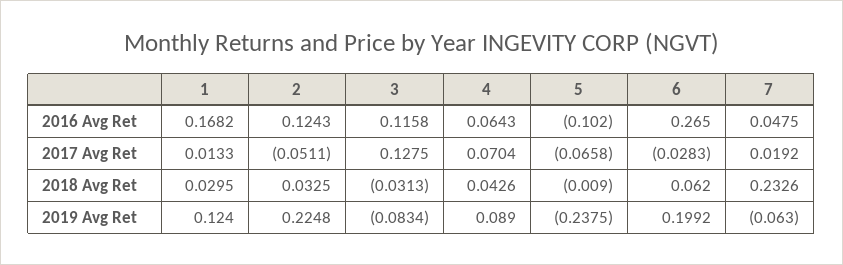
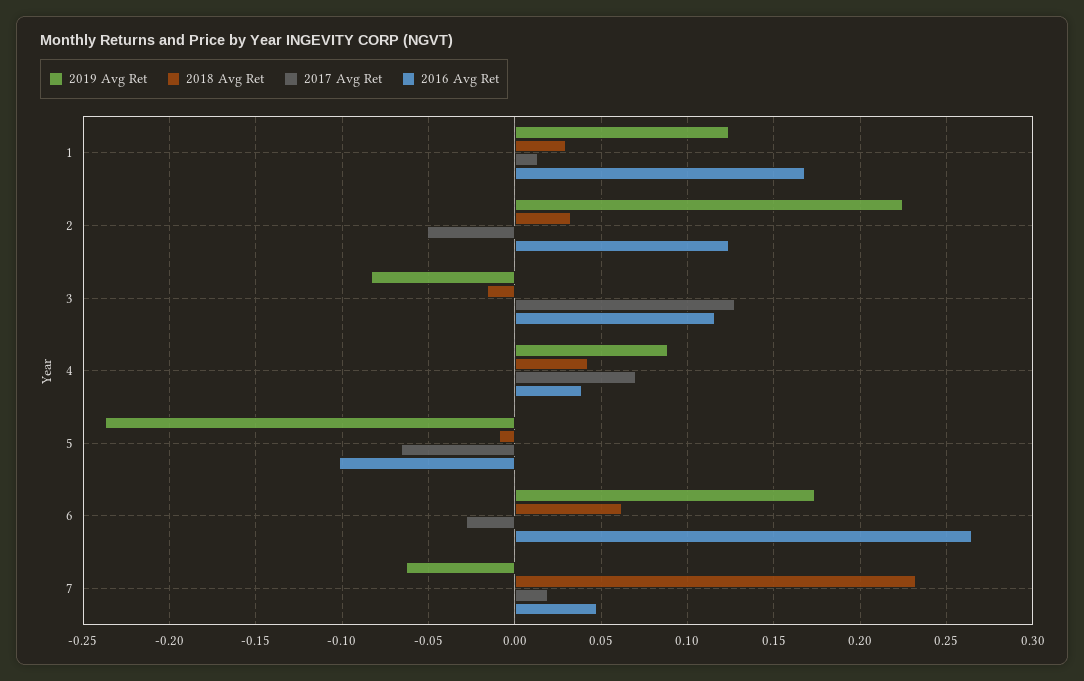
  {
    "2016 Avg Ret": {
      "1": 0.1682,
      "2": 0.1243,
      "3": 0.1158,
-     "4": 0.0643,
+     "4": 0.04,
      "5": -0.102,
      "6": 0.265,
      "7": 0.0475
    },
    "2017 Avg Ret": {
      "1": 0.0133,
      "2": -0.0511,
      "3": 0.1275,
      "4": 0.0704,
      "5": -0.0658,
      "6": -0.0283,
      "7": 0.0192
    },
    "2018 Avg Ret": {
      "1": 0.0295,
      "2": 0.0325,
-     "3": -0.0313,
+     "3": -0.015,
      "4": 0.0426,
      "5": -0.009,
      "6": 0.062,
      "7": 0.2326
    },
    "2019 Avg Ret": {
      "1": 0.124,
      "2": 0.2248,
      "3": -0.0834,
      "4": 0.089,
      "5": -0.2375,
-     "6": 0.1992,
+     "6": 0.175,
      "7": -0.063
    }
  }

